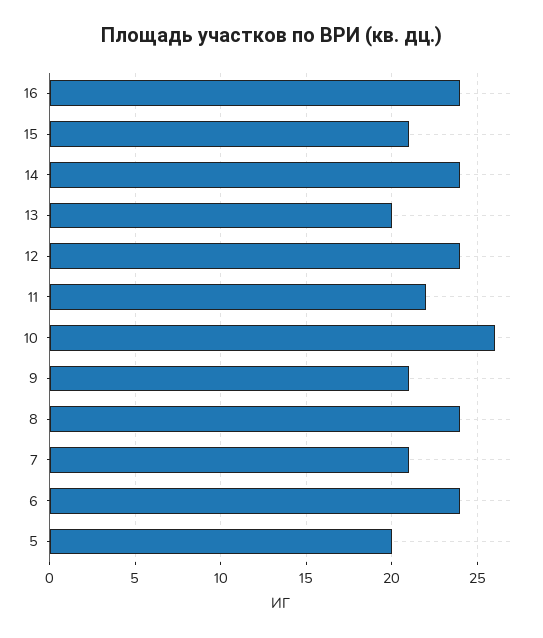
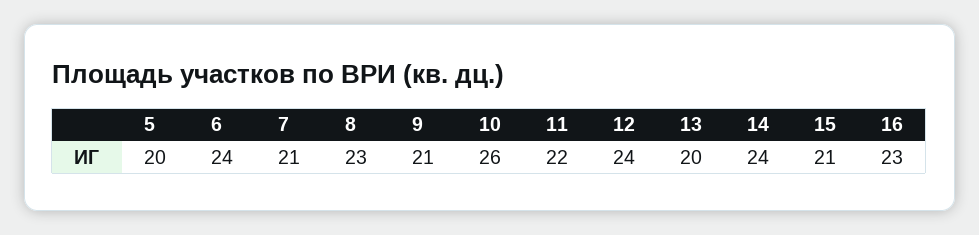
  {
-   "16": 24,
+   "16": 23,
    "15": 21,
    "14": 24,
    "13": 20,
    "12": 24,
    "11": 22,
    "10": 26,
    "9": 21,
-   "8": 24,
+   "8": 23,
    "7": 21,
    "6": 24,
    "5": 20
  }

